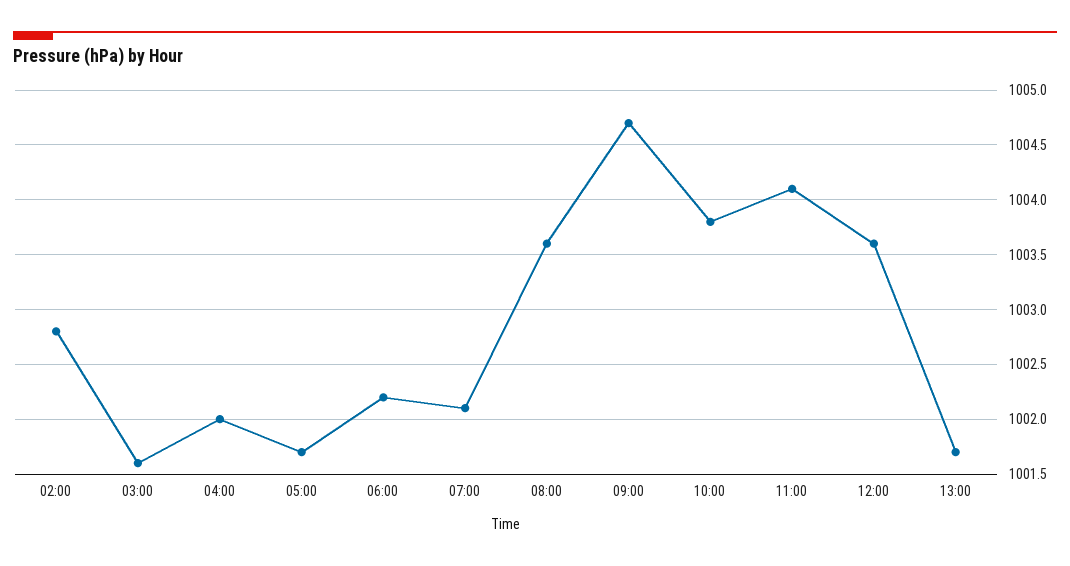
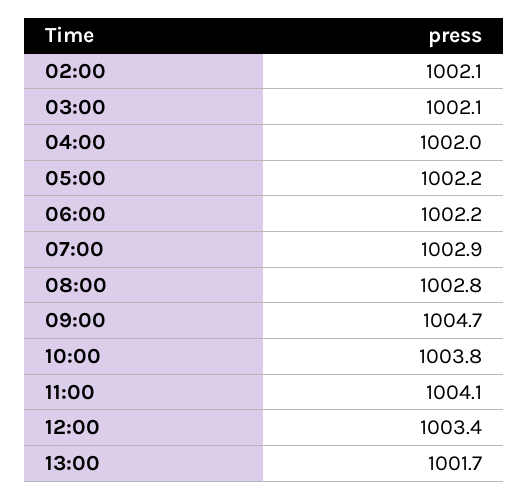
  {
-   "02:00": 1002.8,
+   "02:00": 1002.1,
-   "03:00": 1001.6,
+   "03:00": 1002.1,
    "04:00": 1002,
-   "05:00": 1001.7,
+   "05:00": 1002.2,
    "06:00": 1002.2,
-   "07:00": 1002.1,
+   "07:00": 1002.9,
-   "08:00": 1003.6,
+   "08:00": 1002.8,
    "09:00": 1004.7,
    "10:00": 1003.8,
    "11:00": 1004.1,
-   "12:00": 1003.6,
+   "12:00": 1003.4,
    "13:00": 1001.7
  }

